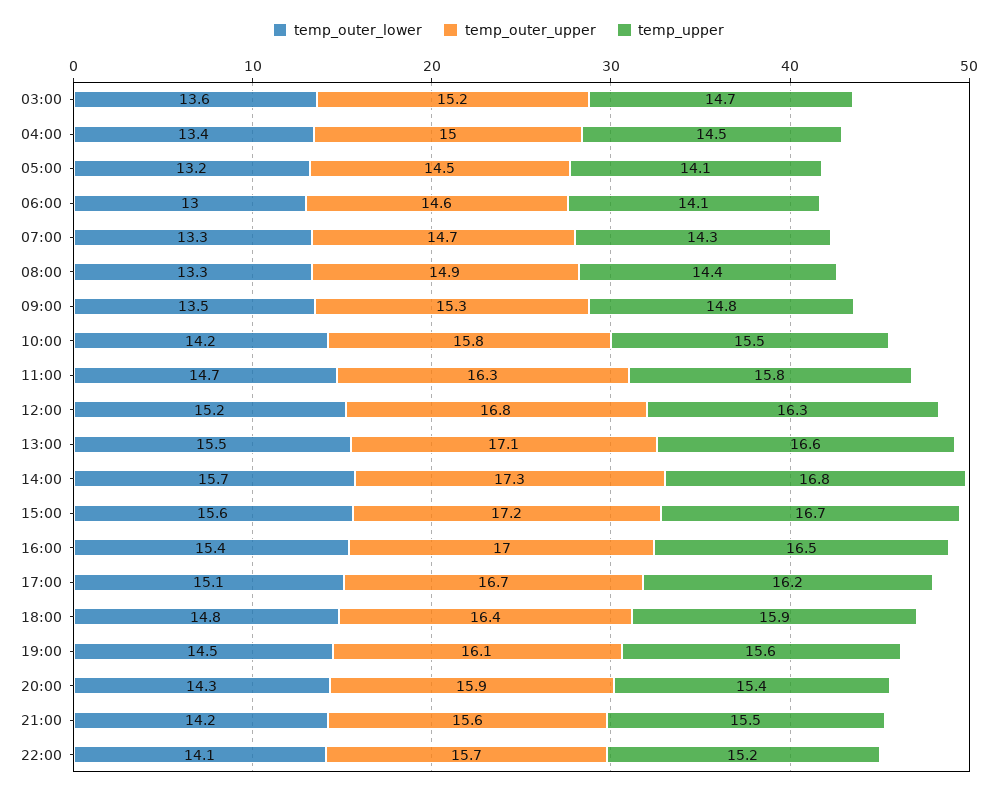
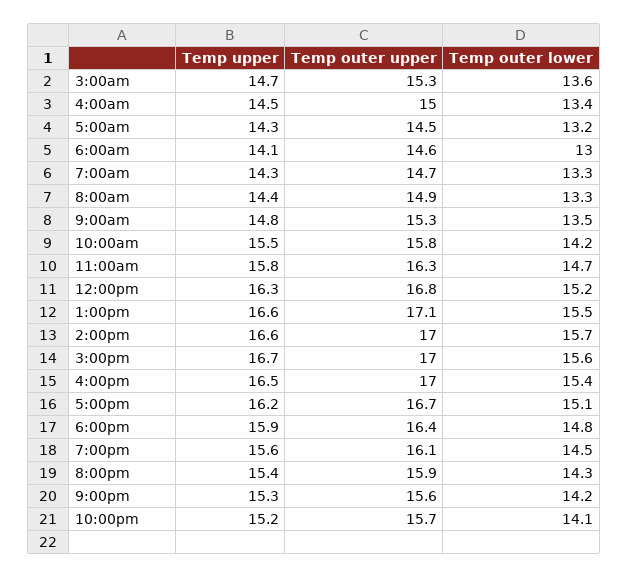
  {
    "temp_outer_lower": {
      "03:00": 13.6,
      "04:00": 13.4,
      "05:00": 13.2,
      "06:00": 13,
      "07:00": 13.3,
      "08:00": 13.3,
      "09:00": 13.5,
      "10:00": 14.2,
      "11:00": 14.7,
      "12:00": 15.2,
      "13:00": 15.5,
      "14:00": 15.7,
      "15:00": 15.6,
      "16:00": 15.4,
      "17:00": 15.1,
      "18:00": 14.8,
      "19:00": 14.5,
      "20:00": 14.3,
      "21:00": 14.2,
      "22:00": 14.1
    },
    "temp_outer_upper": {
-     "03:00": 15.2,
+     "03:00": 15.3,
      "04:00": 15,
      "05:00": 14.5,
      "06:00": 14.6,
      "07:00": 14.7,
      "08:00": 14.9,
      "09:00": 15.3,
      "10:00": 15.8,
      "11:00": 16.3,
      "12:00": 16.8,
      "13:00": 17.1,
-     "14:00": 17.3,
+     "14:00": 17,
-     "15:00": 17.2,
+     "15:00": 17,
      "16:00": 17,
      "17:00": 16.7,
      "18:00": 16.4,
      "19:00": 16.1,
      "20:00": 15.9,
      "21:00": 15.6,
      "22:00": 15.7
    },
    "temp_upper": {
      "03:00": 14.7,
      "04:00": 14.5,
-     "05:00": 14.1,
+     "05:00": 14.3,
      "06:00": 14.1,
      "07:00": 14.3,
      "08:00": 14.4,
      "09:00": 14.8,
      "10:00": 15.5,
      "11:00": 15.8,
      "12:00": 16.3,
      "13:00": 16.6,
-     "14:00": 16.8,
+     "14:00": 16.6,
      "15:00": 16.7,
      "16:00": 16.5,
      "17:00": 16.2,
      "18:00": 15.9,
      "19:00": 15.6,
      "20:00": 15.4,
-     "21:00": 15.5,
+     "21:00": 15.3,
      "22:00": 15.2
    }
  }

